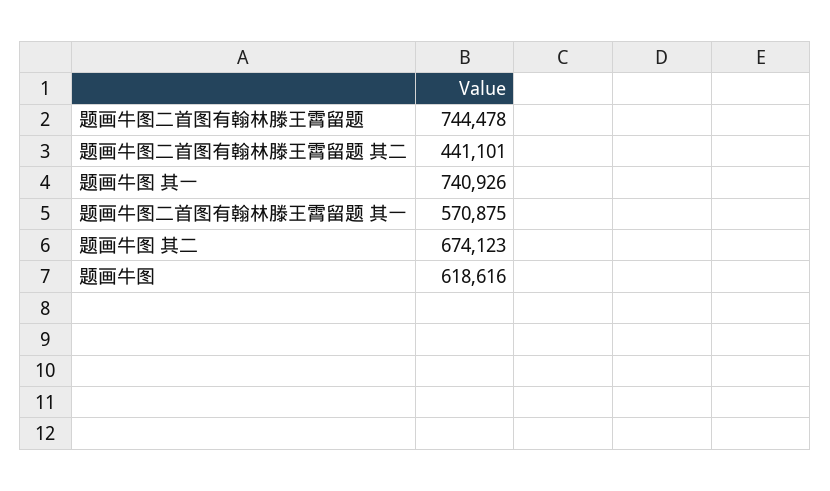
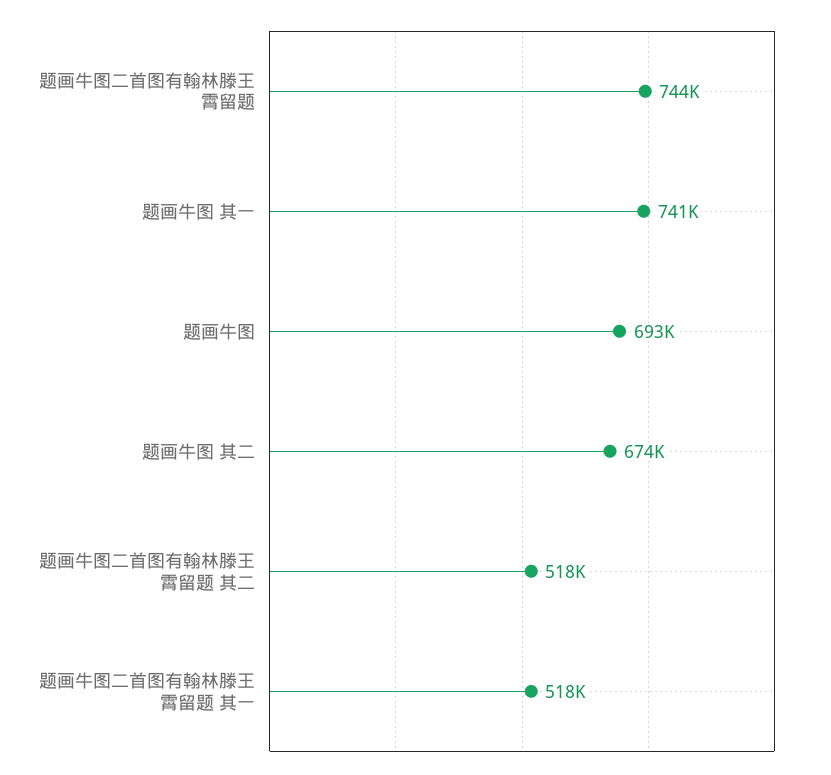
  {
    "题画牛图二首图有翰林滕王霄留题": 744478,
-   "题画牛图二首图有翰林滕王霄留题 其二": 441101,
+   "题画牛图二首图有翰林滕王霄留题 其二": 518000,
    "题画牛图 其一": 740926,
-   "题画牛图二首图有翰林滕王霄留题 其一": 570875,
+   "题画牛图二首图有翰林滕王霄留题 其一": 518000,
    "题画牛图 其二": 674123,
-   "题画牛图": 618616
+   "题画牛图": 693000
  }

